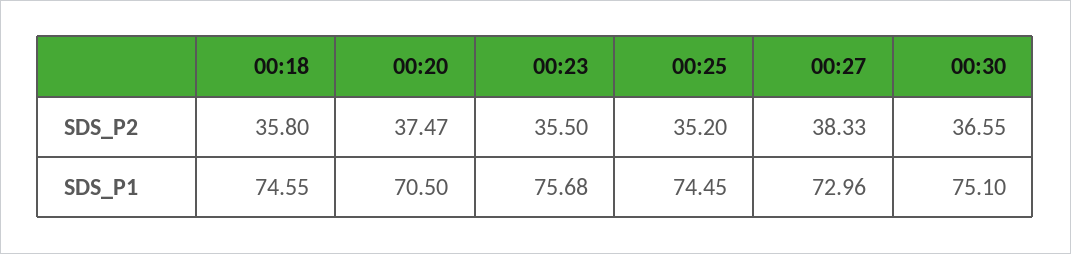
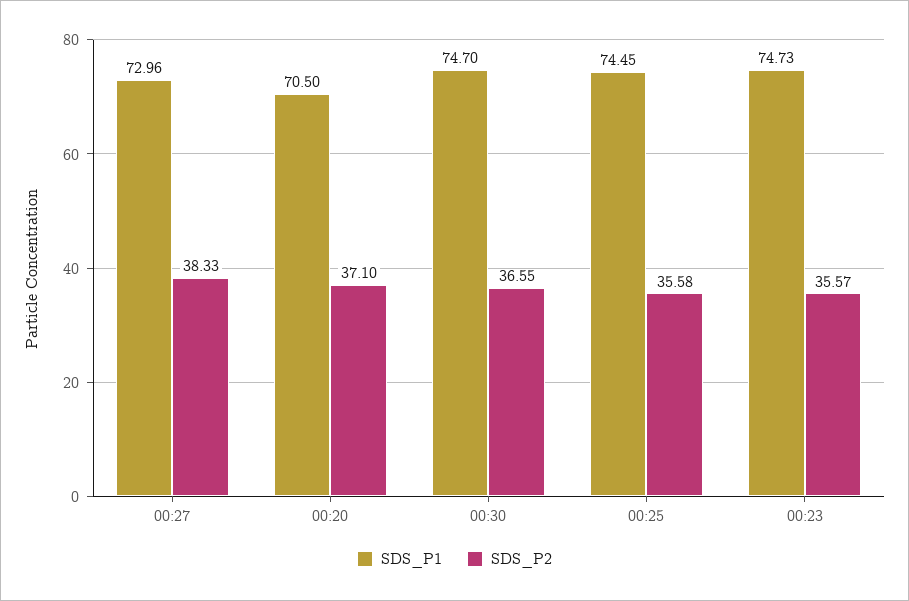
  {
    "SDS_P2": {
-     "00:18": 35.8,
-     "00:20": 37.47,
+     "00:20": 37.1,
-     "00:23": 35.5,
+     "00:23": 35.57,
-     "00:25": 35.2,
+     "00:25": 35.58,
      "00:27": 38.33,
      "00:30": 36.55
    },
    "SDS_P1": {
-     "00:18": 74.55,
      "00:20": 70.5,
-     "00:23": 75.68,
+     "00:23": 74.73,
      "00:25": 74.45,
      "00:27": 72.96,
-     "00:30": 75.1
+     "00:30": 74.7
    }
  }

